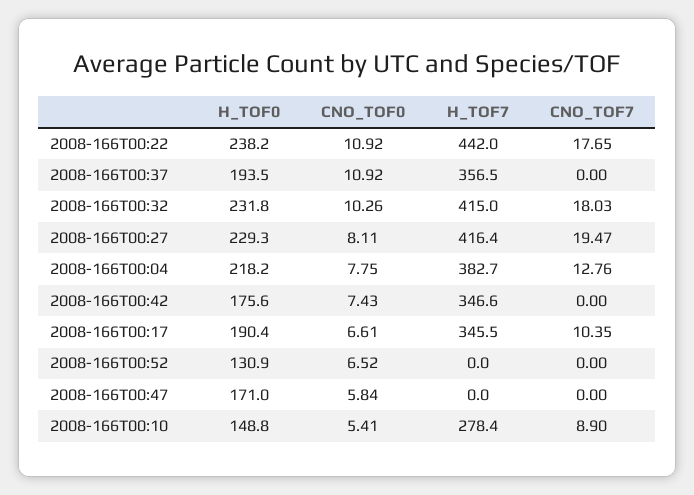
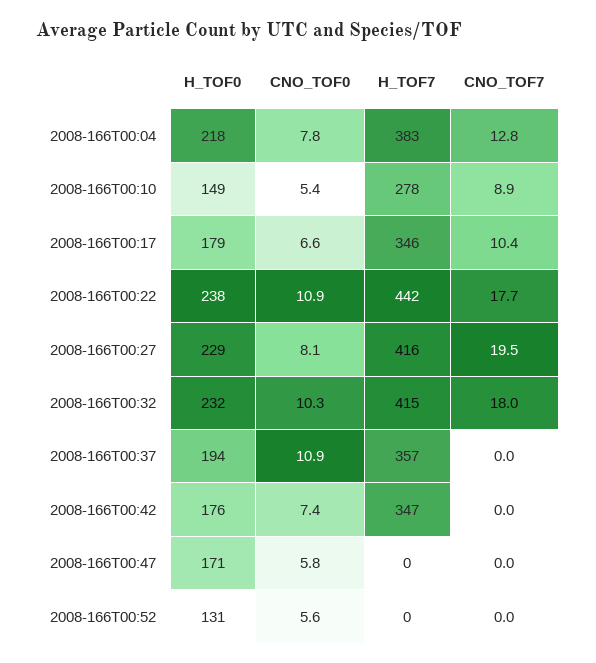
  {
    "H_TOF0": {
      "2008-166T00:22": 238.2,
      "2008-166T00:37": 193.5,
      "2008-166T00:32": 231.8,
      "2008-166T00:27": 229.3,
      "2008-166T00:04": 218.2,
      "2008-166T00:42": 175.6,
-     "2008-166T00:17": 190.4,
+     "2008-166T00:17": 179,
      "2008-166T00:52": 130.9,
      "2008-166T00:47": 171,
      "2008-166T00:10": 148.8
    },
    "CNO_TOF0": {
      "2008-166T00:22": 10.92,
      "2008-166T00:37": 10.92,
      "2008-166T00:32": 10.26,
      "2008-166T00:27": 8.11,
      "2008-166T00:04": 7.75,
      "2008-166T00:42": 7.43,
      "2008-166T00:17": 6.61,
-     "2008-166T00:52": 6.52,
+     "2008-166T00:52": 5.6,
      "2008-166T00:47": 5.84,
      "2008-166T00:10": 5.41
    },
    "H_TOF7": {
      "2008-166T00:22": 442,
      "2008-166T00:37": 356.5,
      "2008-166T00:32": 415,
      "2008-166T00:27": 416.4,
      "2008-166T00:04": 382.7,
      "2008-166T00:42": 346.6,
      "2008-166T00:17": 345.5,
      "2008-166T00:52": 0,
      "2008-166T00:47": 0,
      "2008-166T00:10": 278.4
    },
    "CNO_TOF7": {
      "2008-166T00:22": 17.65,
      "2008-166T00:37": 0,
      "2008-166T00:32": 18.03,
      "2008-166T00:27": 19.47,
      "2008-166T00:04": 12.76,
      "2008-166T00:42": 0,
      "2008-166T00:17": 10.35,
      "2008-166T00:52": 0,
      "2008-166T00:47": 0,
      "2008-166T00:10": 8.9
    }
  }

